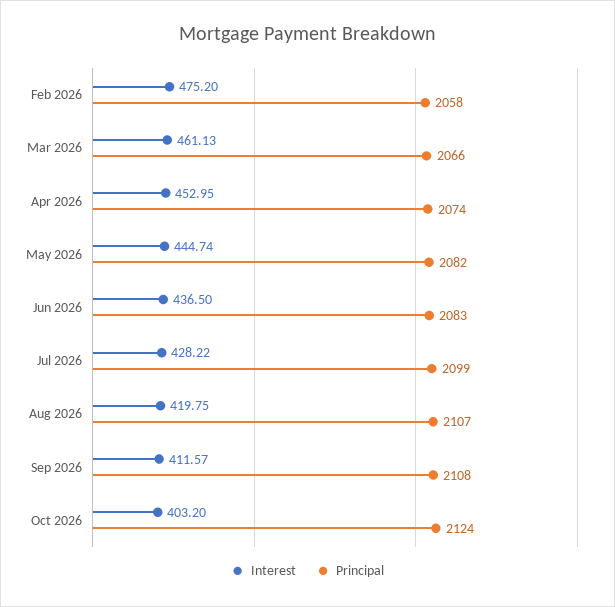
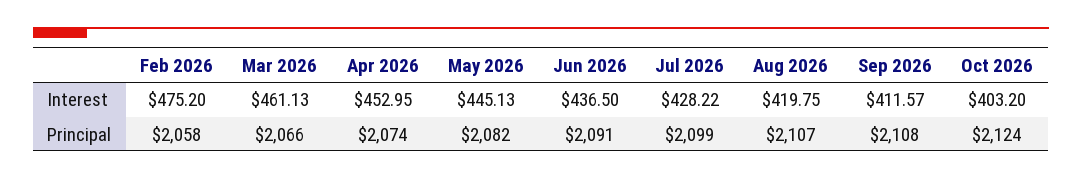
  {
    "Interest": {
      "Feb 2026": 475.2,
      "Mar 2026": 461.13,
      "Apr 2026": 452.95,
-     "May 2026": 444.74,
+     "May 2026": 445.13,
      "Jun 2026": 436.5,
      "Jul 2026": 428.22,
      "Aug 2026": 419.75,
      "Sep 2026": 411.57,
      "Oct 2026": 403.2
    },
    "Principal": {
      "Feb 2026": 2058,
      "Mar 2026": 2066,
      "Apr 2026": 2074,
      "May 2026": 2082,
-     "Jun 2026": 2083,
+     "Jun 2026": 2091,
      "Jul 2026": 2099,
      "Aug 2026": 2107,
      "Sep 2026": 2108,
      "Oct 2026": 2124
    }
  }

